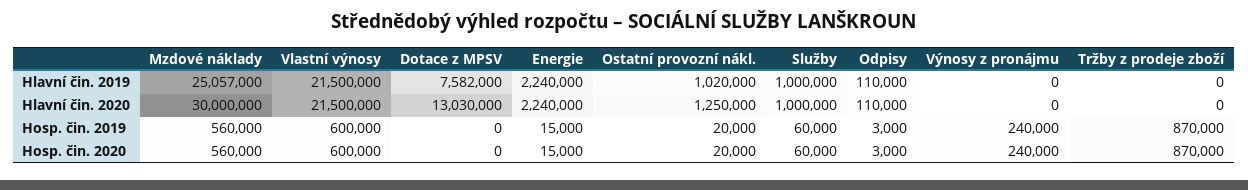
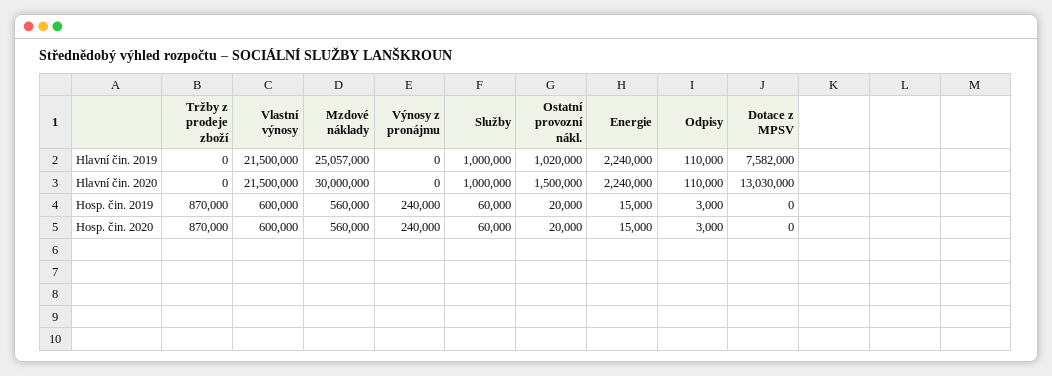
  {
    "Mzdové náklady": {
      "Hlavní čin. 2019": 25057000,
      "Hlavní čin. 2020": 30000000,
      "Hosp. čin. 2019": 560000,
      "Hosp. čin. 2020": 560000
    },
    "Vlastní výnosy": {
      "Hlavní čin. 2019": 21500000,
      "Hlavní čin. 2020": 21500000,
      "Hosp. čin. 2019": 600000,
      "Hosp. čin. 2020": 600000
    },
    "Dotace z MPSV": {
      "Hlavní čin. 2019": 7582000,
      "Hlavní čin. 2020": 13030000,
      "Hosp. čin. 2019": 0,
      "Hosp. čin. 2020": 0
    },
    "Energie": {
      "Hlavní čin. 2019": 2240000,
      "Hlavní čin. 2020": 2240000,
      "Hosp. čin. 2019": 15000,
      "Hosp. čin. 2020": 15000
    },
    "Ostatní provozní nákl.": {
      "Hlavní čin. 2019": 1020000,
-     "Hlavní čin. 2020": 1250000,
+     "Hlavní čin. 2020": 1500000,
      "Hosp. čin. 2019": 20000,
      "Hosp. čin. 2020": 20000
    },
    "Služby": {
      "Hlavní čin. 2019": 1000000,
      "Hlavní čin. 2020": 1000000,
      "Hosp. čin. 2019": 60000,
      "Hosp. čin. 2020": 60000
    },
    "Odpisy": {
      "Hlavní čin. 2019": 110000,
      "Hlavní čin. 2020": 110000,
      "Hosp. čin. 2019": 3000,
      "Hosp. čin. 2020": 3000
    },
    "Výnosy z pronájmu": {
      "Hlavní čin. 2019": 0,
      "Hlavní čin. 2020": 0,
      "Hosp. čin. 2019": 240000,
      "Hosp. čin. 2020": 240000
    },
    "Tržby z prodeje zboží": {
      "Hlavní čin. 2019": 0,
      "Hlavní čin. 2020": 0,
      "Hosp. čin. 2019": 870000,
      "Hosp. čin. 2020": 870000
    }
  }

